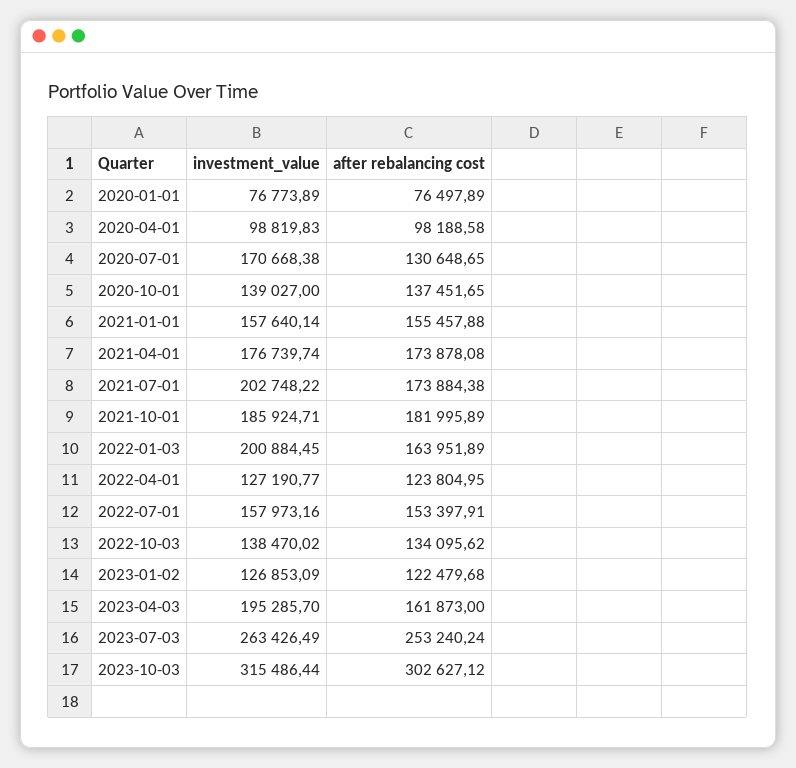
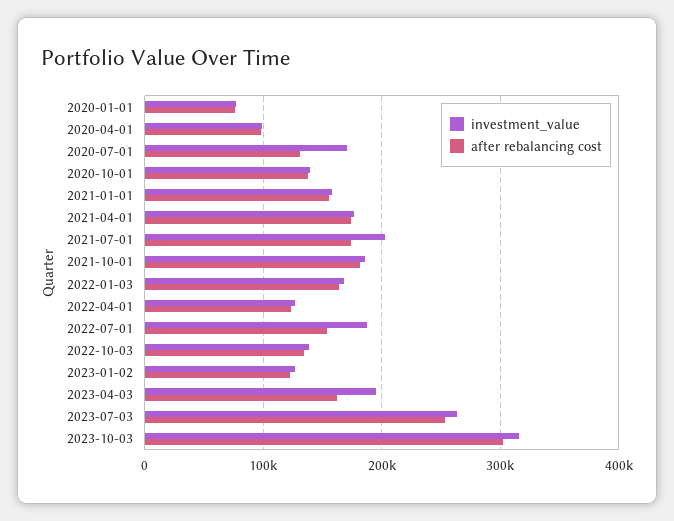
  {
    "investment_value": {
      "2020-01-01": 76773.89,
      "2020-04-01": 98819.83,
      "2020-07-01": 170668.38,
      "2020-10-01": 139027,
      "2021-01-01": 157640.14,
      "2021-04-01": 176739.74,
      "2021-07-01": 202748.22,
      "2021-10-01": 185924.71,
-     "2022-01-03": 200884.45,
+     "2022-01-03": 170000,
      "2022-04-01": 127190.77,
-     "2022-07-01": 157973.16,
+     "2022-07-01": 190000,
      "2022-10-03": 138470.02,
      "2023-01-02": 126853.09,
      "2023-04-03": 195285.7,
      "2023-07-03": 263426.49,
      "2023-10-03": 315486.44
    },
    "after rebalancing cost": {
      "2020-01-01": 76497.89,
      "2020-04-01": 98188.58,
      "2020-07-01": 130648.65,
      "2020-10-01": 137451.65,
      "2021-01-01": 155457.88,
      "2021-04-01": 173878.08,
      "2021-07-01": 173884.38,
      "2021-10-01": 181995.89,
      "2022-01-03": 163951.89,
      "2022-04-01": 123804.95,
      "2022-07-01": 153397.91,
      "2022-10-03": 134095.62,
      "2023-01-02": 122479.68,
      "2023-04-03": 161873,
      "2023-07-03": 253240.24,
      "2023-10-03": 302627.12
    }
  }

